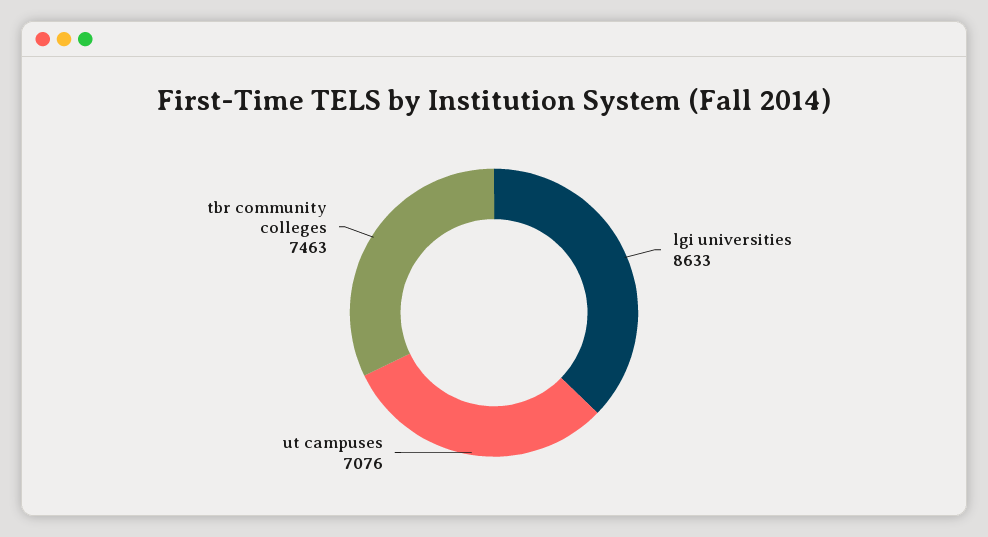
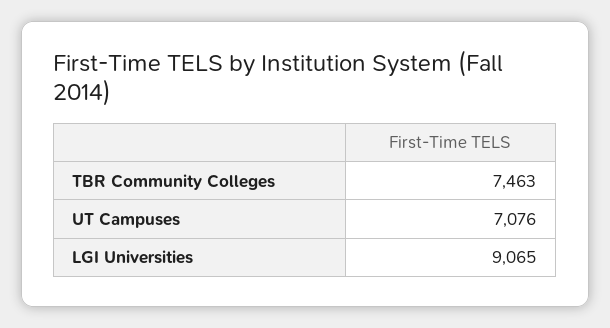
  {
-   "lgi universities": 8633,
+   "lgi universities": 9065,
    "ut campuses": 7076,
    "tbr community colleges": 7463
  }

